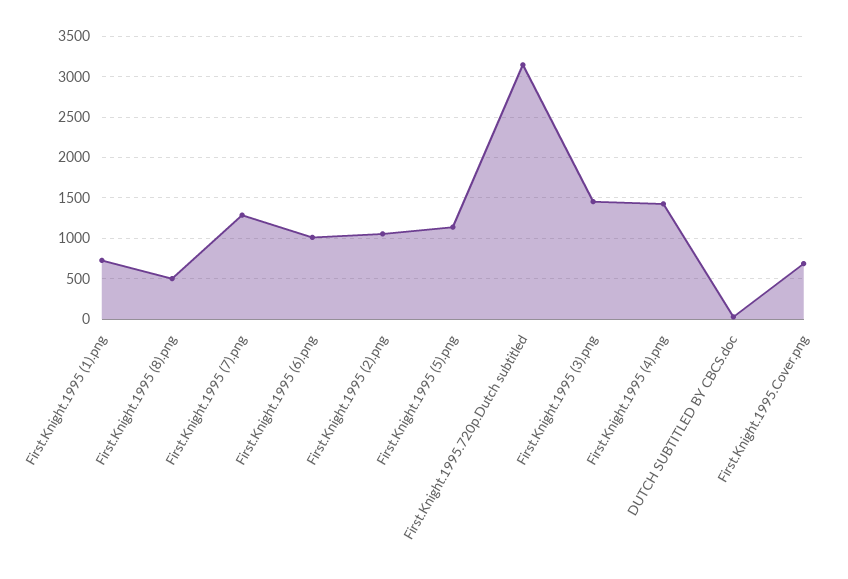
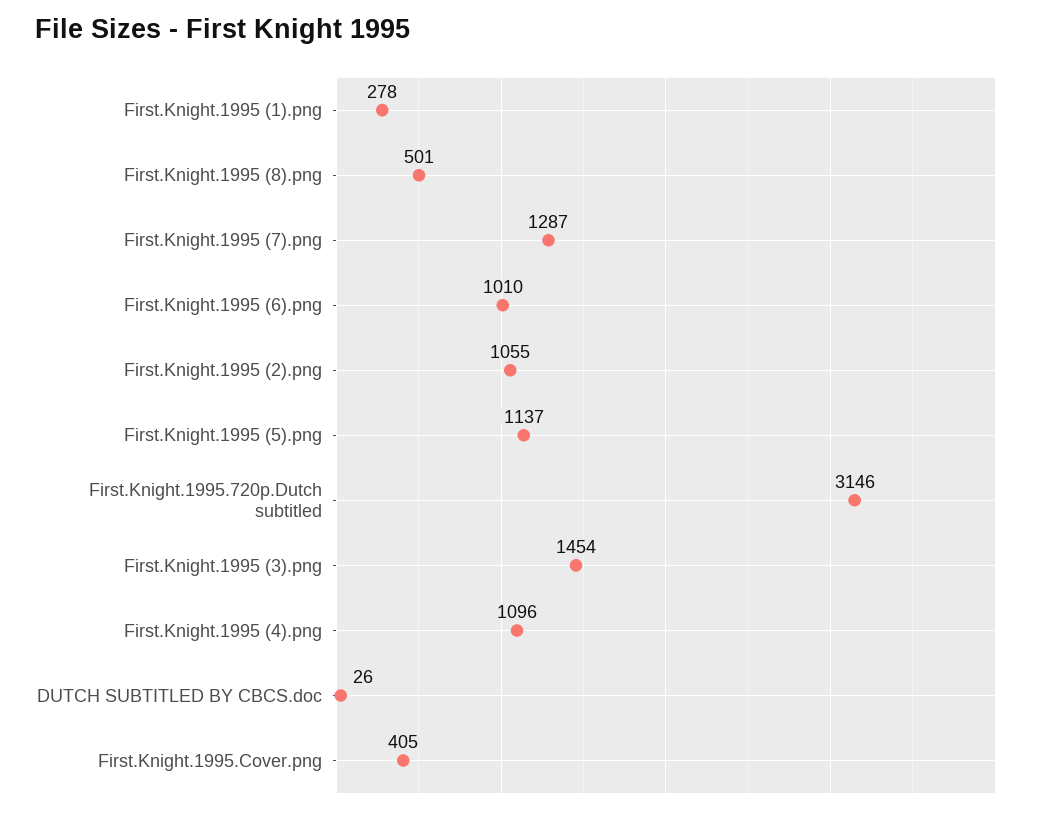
  {
-   "First.Knight.1995 (1).png": 700,
+   "First.Knight.1995 (1).png": 278,
    "First.Knight.1995 (8).png": 501,
    "First.Knight.1995 (7).png": 1287,
    "First.Knight.1995 (6).png": 1010,
    "First.Knight.1995 (2).png": 1055,
    "First.Knight.1995 (5).png": 1137,
    "First.Knight.1995.720p.Dutch subtitled": 3146,
    "First.Knight.1995 (3).png": 1454,
-   "First.Knight.1995 (4).png": 1400,
+   "First.Knight.1995 (4).png": 1096,
    "DUTCH SUBTITLED BY CBCS.doc": 26,
-   "First.Knight.1995.Cover.png": 700
+   "First.Knight.1995.Cover.png": 405
  }

